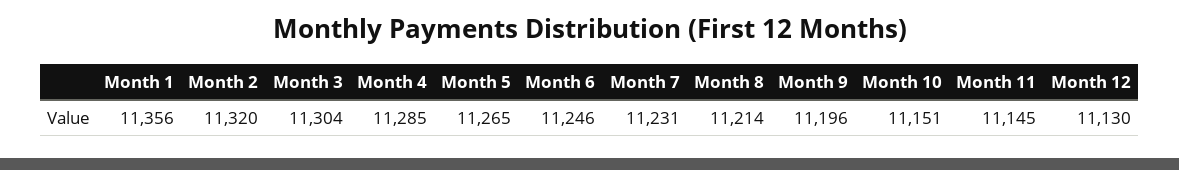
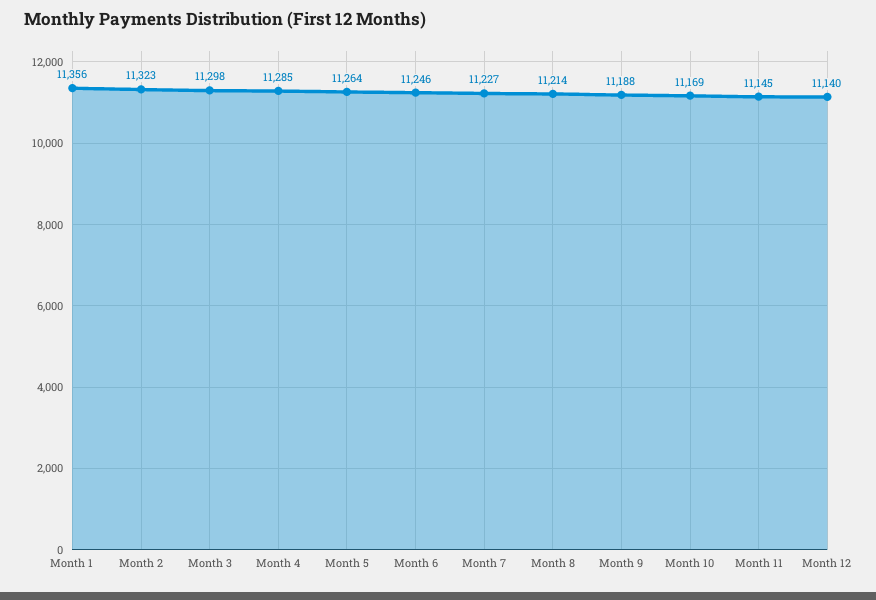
  {
    "Month 1": 11356,
-   "Month 2": 11320,
+   "Month 2": 11323,
-   "Month 3": 11304,
+   "Month 3": 11298,
    "Month 4": 11285,
-   "Month 5": 11265,
+   "Month 5": 11264,
    "Month 6": 11246,
-   "Month 7": 11231,
+   "Month 7": 11227,
    "Month 8": 11214,
-   "Month 9": 11196,
+   "Month 9": 11188,
-   "Month 10": 11151,
+   "Month 10": 11169,
    "Month 11": 11145,
-   "Month 12": 11130
+   "Month 12": 11140
  }

